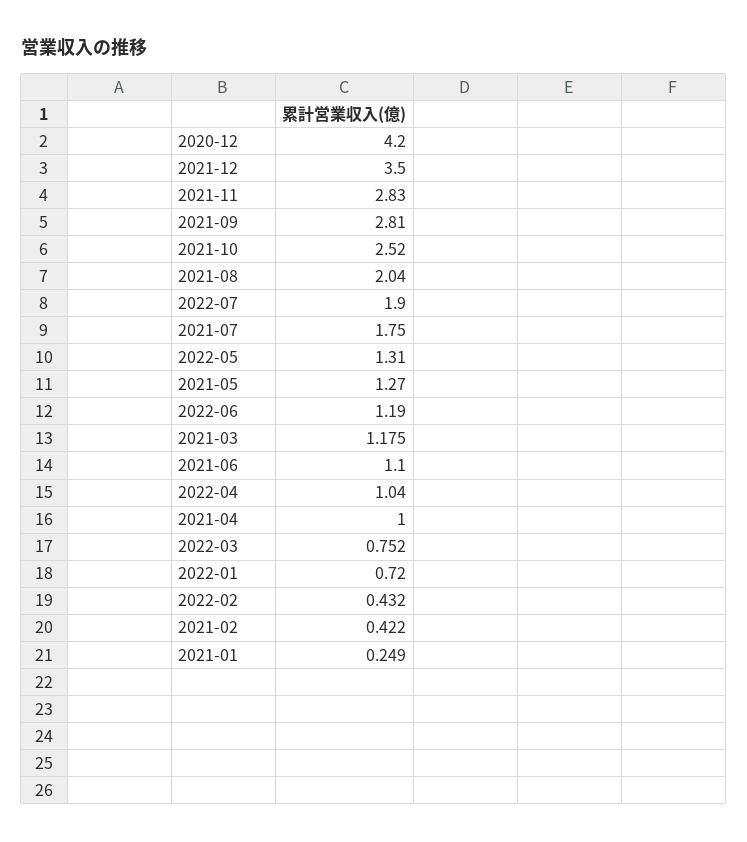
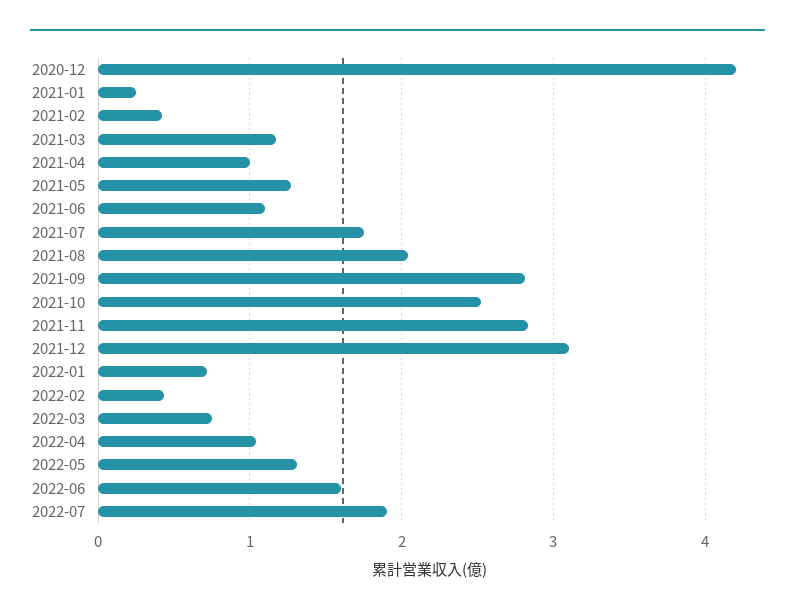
  {
    "2020-12": 4.2,
-   "2021-12": 3.5,
+   "2021-12": 3.1,
    "2021-11": 2.83,
    "2021-09": 2.81,
    "2021-10": 2.52,
    "2021-08": 2.04,
    "2022-07": 1.9,
    "2021-07": 1.75,
    "2022-05": 1.31,
    "2021-05": 1.27,
-   "2022-06": 1.19,
+   "2022-06": 1.6,
    "2021-03": 1.175,
    "2021-06": 1.1,
    "2022-04": 1.04,
    "2021-04": 1,
    "2022-03": 0.752,
    "2022-01": 0.72,
    "2022-02": 0.432,
    "2021-02": 0.422,
    "2021-01": 0.249
  }

